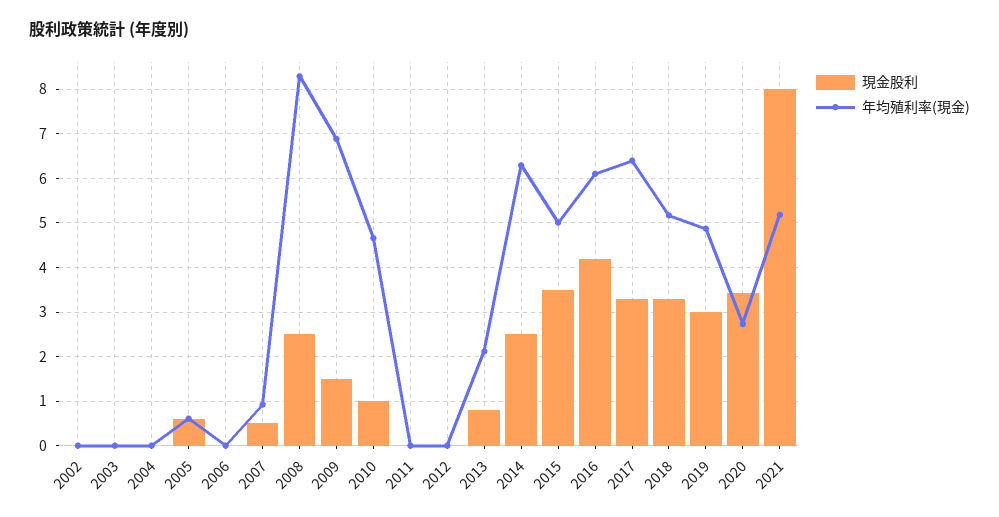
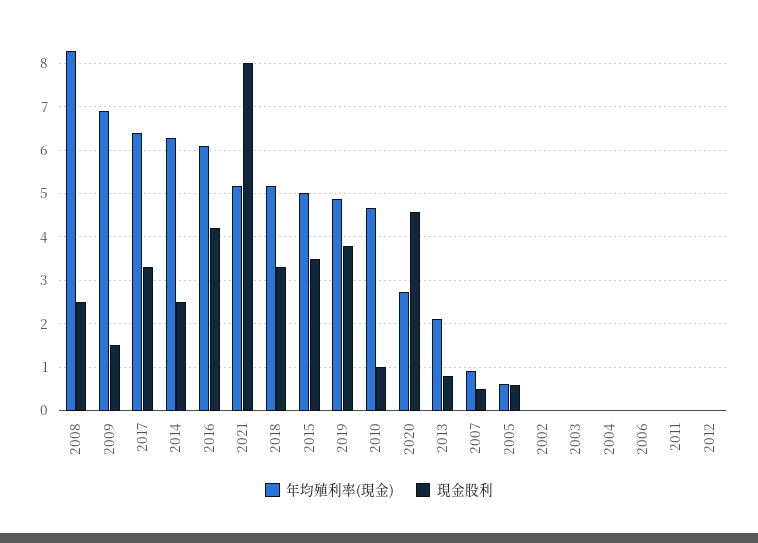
  {
    "現金股利": {
      "2002": 0,
      "2003": 0,
      "2004": 0,
      "2005": 0.6,
      "2006": 0,
      "2007": 0.6,
      "2008": 2.6,
      "2009": 1.6,
      "2010": 1,
      "2011": 0,
      "2012": 0,
      "2013": 0.8,
      "2014": 2.6,
      "2015": 3.6,
      "2016": 4.2,
      "2017": 3.4,
      "2018": 3.4,
-     "2019": 3,
+     "2019": 3.8,
-     "2020": 3.4,
+     "2020": 4.6,
      "2021": 8
    },
    "年均殖利率(現金)": {
      "2002": 0,
      "2003": 0,
      "2004": 0,
      "2005": 0.6,
      "2006": 0,
      "2007": 1,
      "2008": 8.2,
      "2009": 6.8,
      "2010": 4.6,
      "2011": 0,
      "2012": 0,
      "2013": 2.2,
      "2014": 6.2,
      "2015": 5,
      "2016": 6.2,
      "2017": 6.4,
      "2018": 5.2,
      "2019": 4.8,
      "2020": 2.8,
      "2021": 5.2
    }
  }

